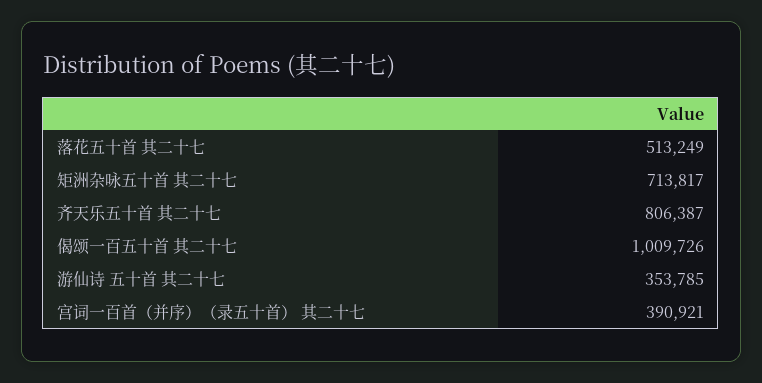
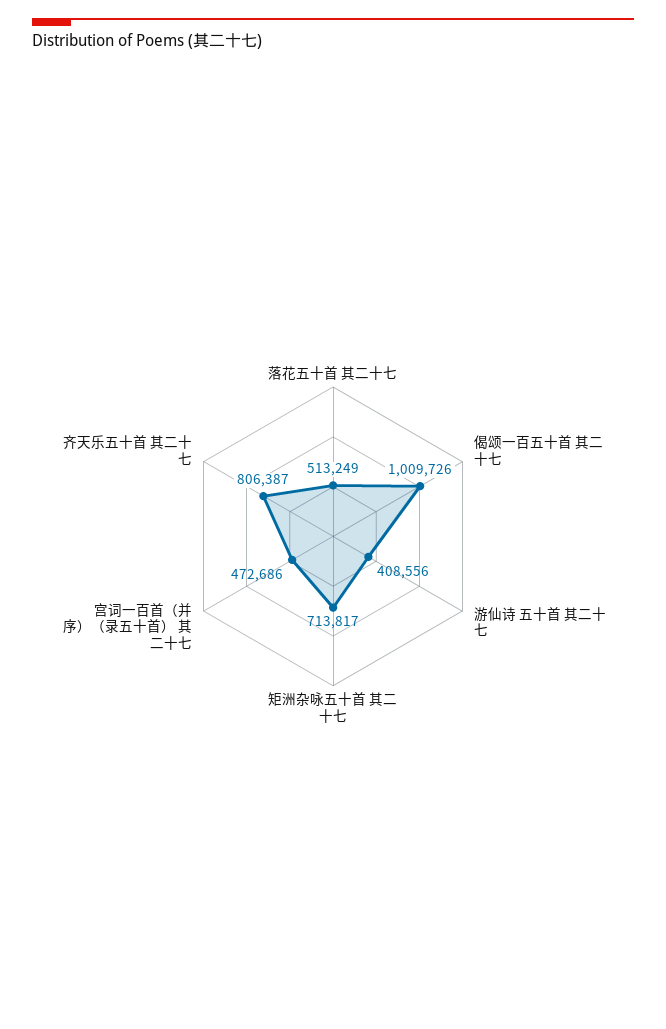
  {
    "落花五十首 其二十七": 513249,
    "矩洲杂咏五十首 其二十七": 713817,
    "齐天乐五十首 其二十七": 806387,
    "偈颂一百五十首 其二十七": 1009726,
-   "游仙诗 五十首 其二十七": 353785,
+   "游仙诗 五十首 其二十七": 408556,
-   "宫词一百首（并序）（录五十首） 其二十七": 390921
+   "宫词一百首（并序）（录五十首） 其二十七": 472686
  }

